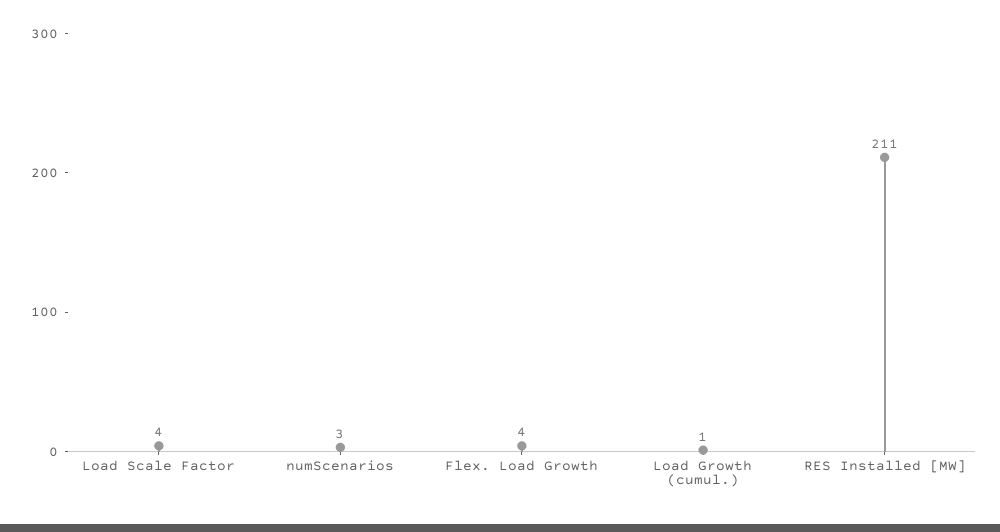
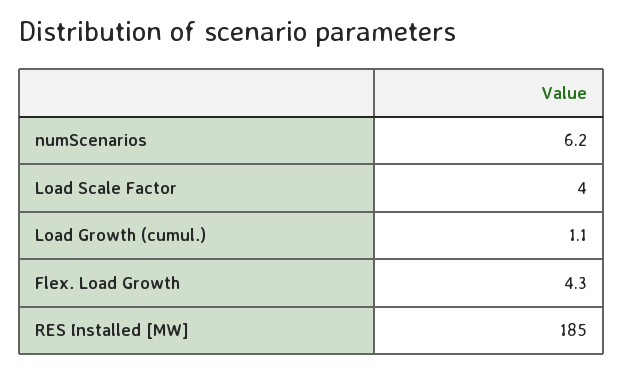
  {
    "Load Scale Factor": 4,
-   "numScenarios": 3,
+   "numScenarios": 6.2,
    "Flex. Load Growth": 4.3,
    "Load Growth (cumul.)": 1.1,
-   "RES Installed [MW]": 211
+   "RES Installed [MW]": 185
  }

